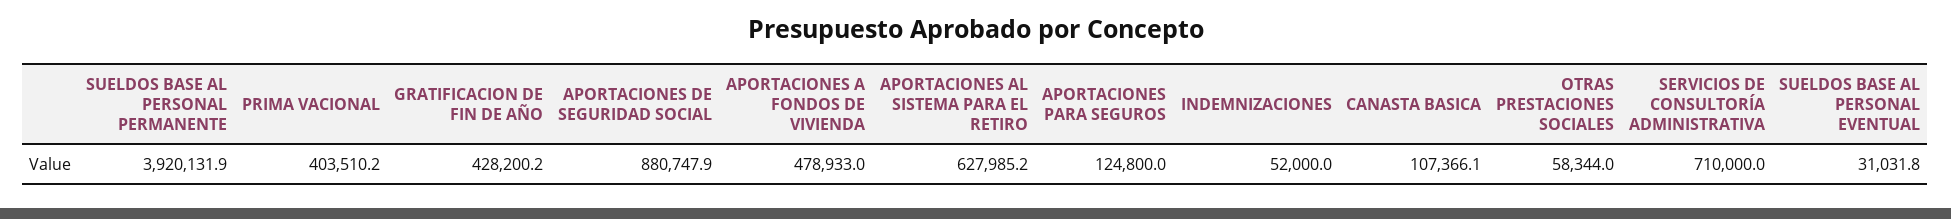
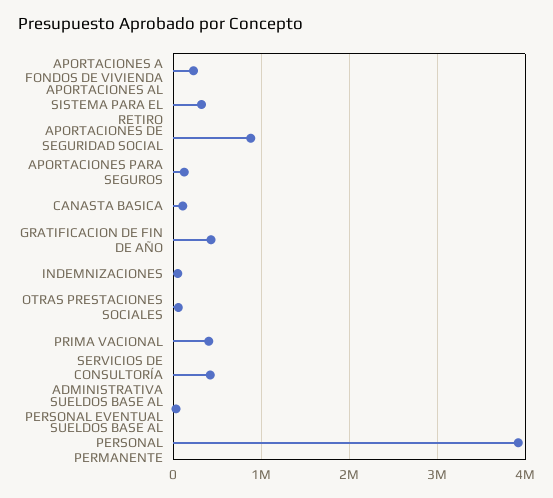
  {
    "SUELDOS BASE AL PERSONAL PERMANENTE": 3920131.9,
    "PRIMA VACIONAL": 403510.2,
    "GRATIFICACION DE FIN DE AÑO": 428200.2,
    "APORTACIONES DE SEGURIDAD SOCIAL": 880747.9,
-   "APORTACIONES A FONDOS DE VIVIENDA": 478933,
+   "APORTACIONES A FONDOS DE VIVIENDA": 200000,
-   "APORTACIONES AL SISTEMA PARA EL RETIRO": 627985.2,
+   "APORTACIONES AL SISTEMA PARA EL RETIRO": 300000,
    "APORTACIONES PARA SEGUROS": 124800,
    "INDEMNIZACIONES": 52000,
    "CANASTA BASICA": 107366.1,
    "OTRAS PRESTACIONES SOCIALES": 58344,
-   "SERVICIOS DE CONSULTORÍA ADMINISTRATIVA": 710000,
+   "SERVICIOS DE CONSULTORÍA ADMINISTRATIVA": 400000,
    "SUELDOS BASE AL PERSONAL EVENTUAL": 31031.8
  }

